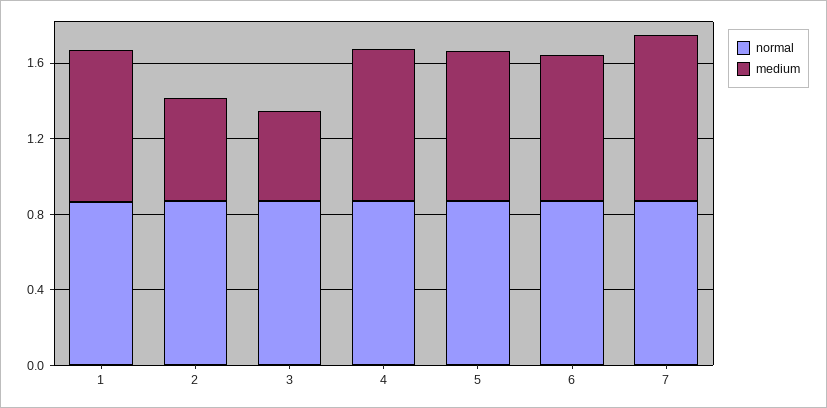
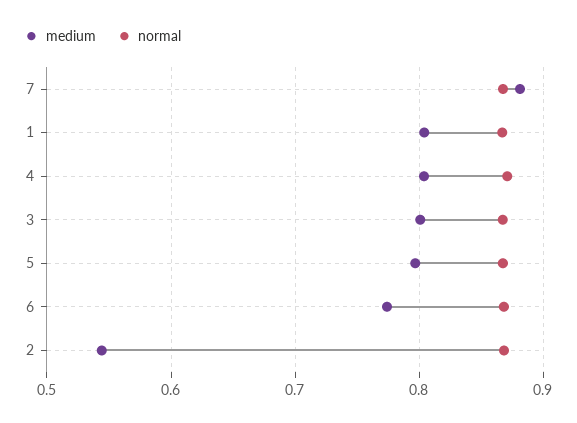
  {
    "normal": {
      "1": 0.87,
      "2": 0.87,
      "3": 0.87,
      "4": 0.87,
      "5": 0.87,
      "6": 0.87,
      "7": 0.87
    },
    "medium": {
      "1": 0.8,
      "2": 0.54,
-     "3": 0.5,
+     "3": 0.8,
      "4": 0.8,
      "5": 0.8,
      "6": 0.77,
      "7": 0.88
    }
  }

